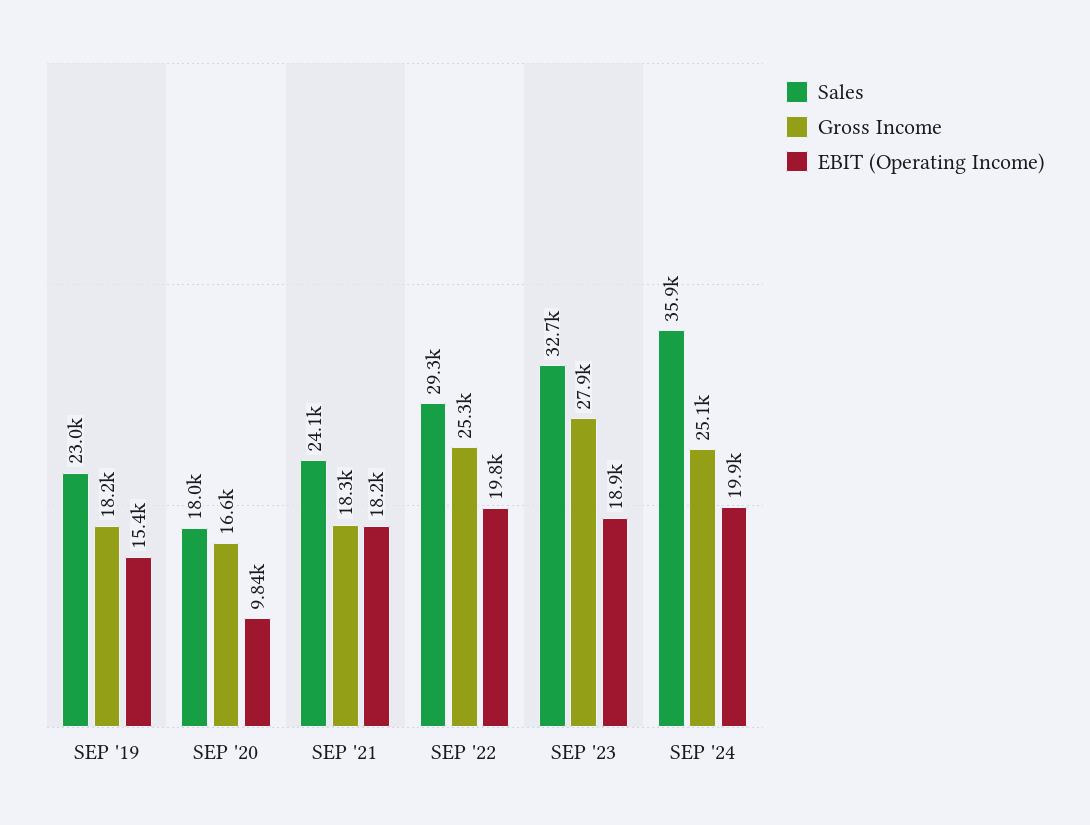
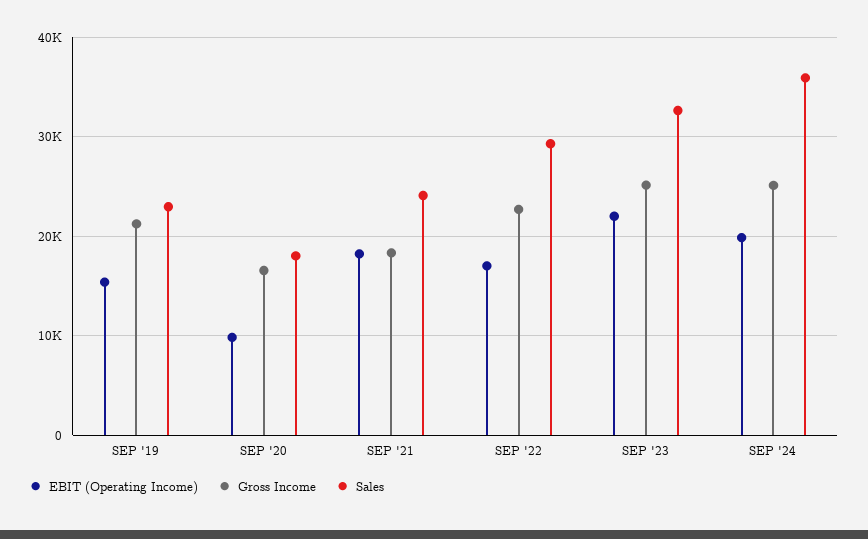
  {
    "Sales": {
      "SEP '19": 23000,
      "SEP '20": 18000,
      "SEP '21": 24100,
      "SEP '22": 29300,
      "SEP '23": 32700,
      "SEP '24": 35900
    },
    "Gross Income": {
-     "SEP '19": 18200,
+     "SEP '19": 21000,
      "SEP '20": 16600,
      "SEP '21": 18300,
-     "SEP '22": 25300,
+     "SEP '22": 23000,
-     "SEP '23": 27900,
+     "SEP '23": 25000,
      "SEP '24": 25100
    },
    "EBIT (Operating Income)": {
      "SEP '19": 15400,
      "SEP '20": 9840,
      "SEP '21": 18200,
-     "SEP '22": 19800,
+     "SEP '22": 17000,
-     "SEP '23": 18900,
+     "SEP '23": 22000,
      "SEP '24": 19900
    }
  }

